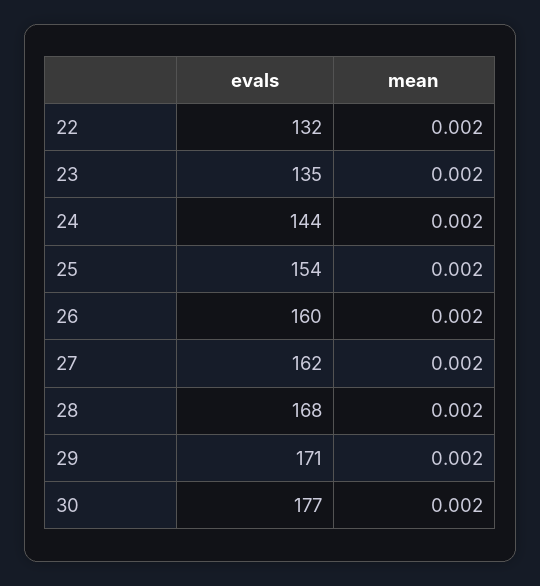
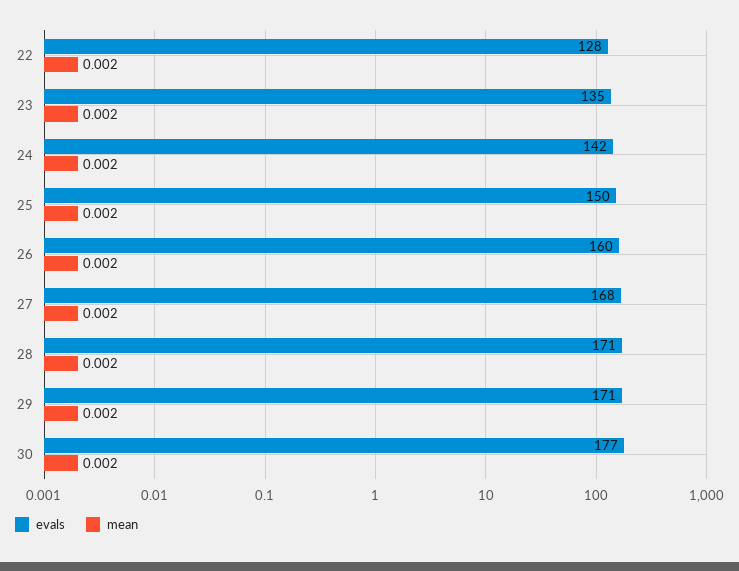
  {
    "evals": {
-     "22": 132,
+     "22": 128,
      "23": 135,
-     "24": 144,
+     "24": 142,
-     "25": 154,
+     "25": 150,
      "26": 160,
-     "27": 162,
+     "27": 168,
-     "28": 168,
+     "28": 171,
      "29": 171,
      "30": 177
    },
    "mean": {
      "22": 0.002,
      "23": 0.002,
      "24": 0.002,
      "25": 0.002,
      "26": 0.002,
      "27": 0.002,
      "28": 0.002,
      "29": 0.002,
      "30": 0.002
    }
  }

